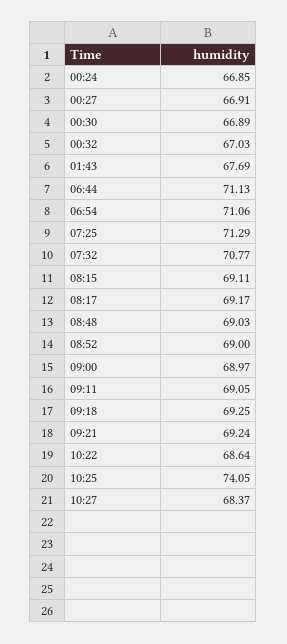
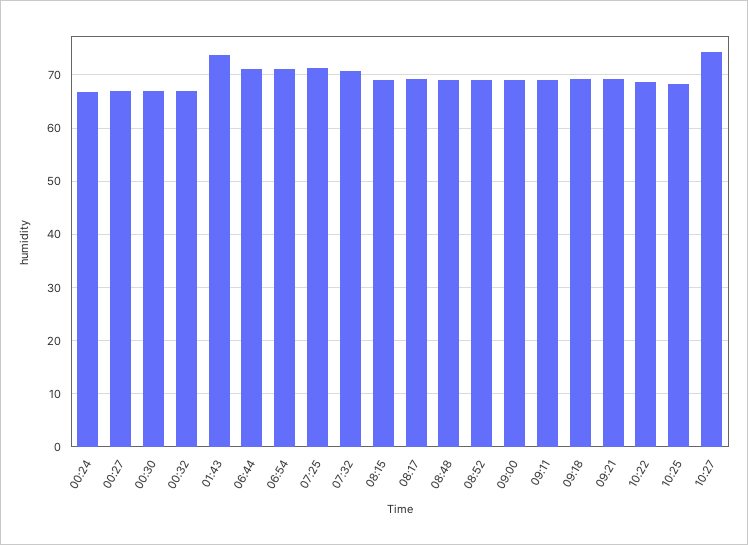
  {
    "00:24": 66.85,
    "00:27": 66.91,
    "00:30": 66.89,
    "00:32": 67.03,
-   "01:43": 67.69,
+   "01:43": 74,
    "06:44": 71.13,
    "06:54": 71.06,
    "07:25": 71.29,
    "07:32": 70.77,
    "08:15": 69.11,
    "08:17": 69.17,
    "08:48": 69.03,
    "08:52": 69,
    "09:00": 68.97,
    "09:11": 69.05,
    "09:18": 69.25,
    "09:21": 69.24,
    "10:22": 68.64,
-   "10:25": 74.05,
+   "10:25": 68,
-   "10:27": 68.37
+   "10:27": 74
  }

